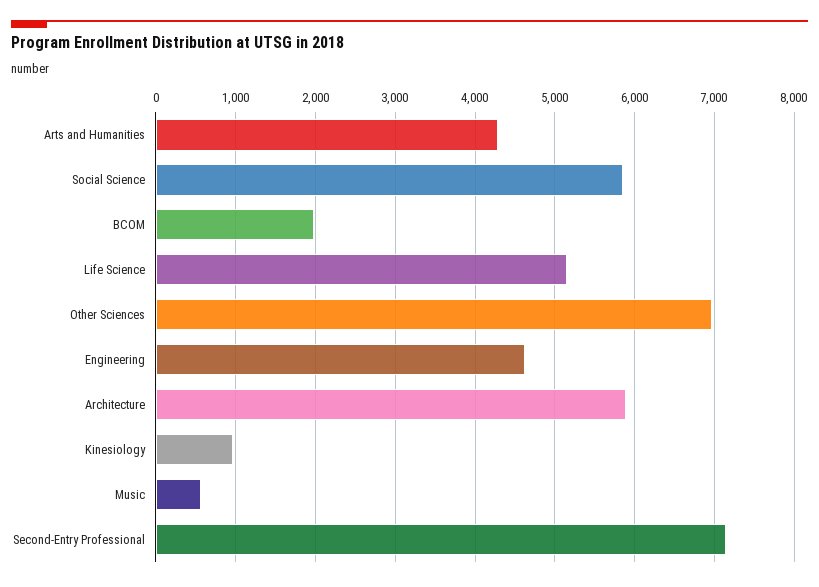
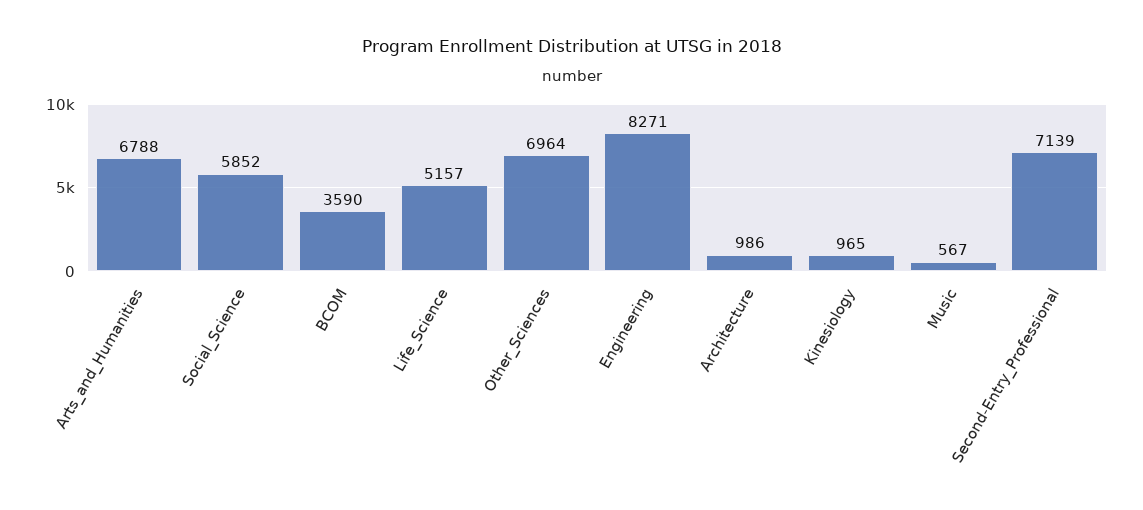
  {
-   "Arts and Humanities": 4300,
+   "Arts and Humanities": 6788,
    "Social Science": 5852,
-   "BCOM": 2000,
+   "BCOM": 3590,
    "Life Science": 5157,
    "Other Sciences": 6964,
-   "Engineering": 4600,
+   "Engineering": 8271,
-   "Architecture": 5900,
+   "Architecture": 986,
    "Kinesiology": 965,
    "Music": 567,
    "Second-Entry Professional": 7139
  }

